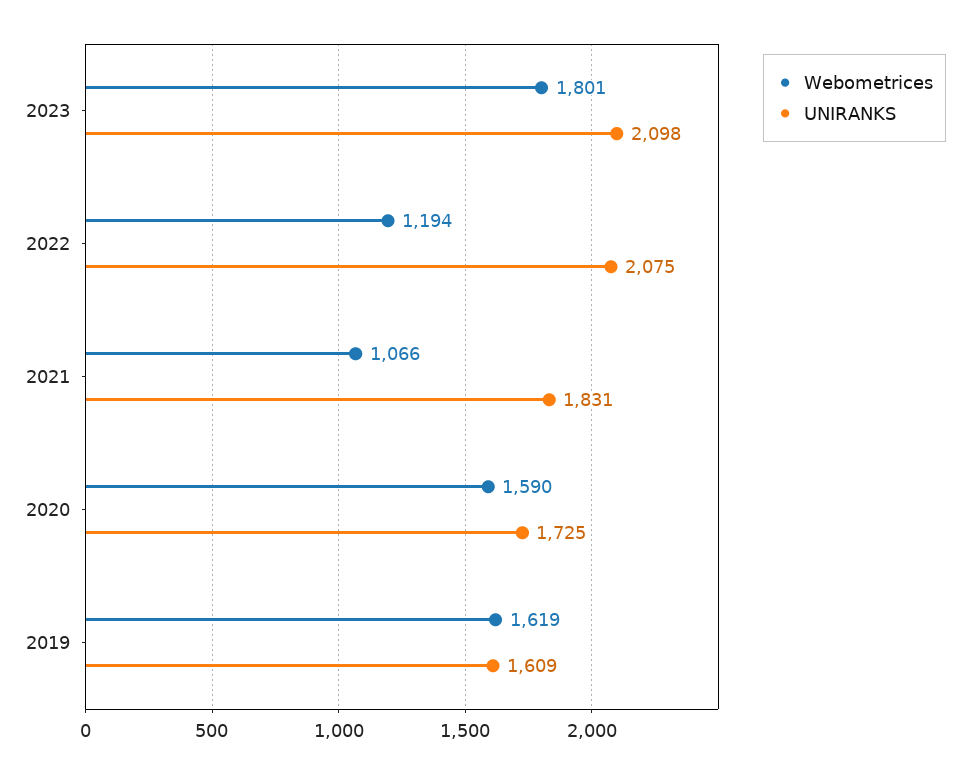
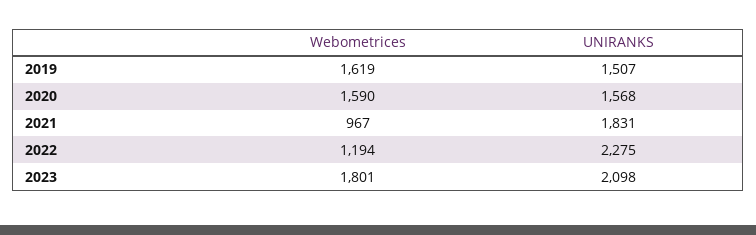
  {
    "Webometrices": {
      "2023": 1801,
      "2022": 1194,
-     "2021": 1066,
+     "2021": 967,
      "2020": 1590,
      "2019": 1619
    },
    "UNIRANKS": {
      "2023": 2098,
-     "2022": 2075,
+     "2022": 2275,
      "2021": 1831,
-     "2020": 1725,
+     "2020": 1568,
-     "2019": 1609
+     "2019": 1507
    }
  }

